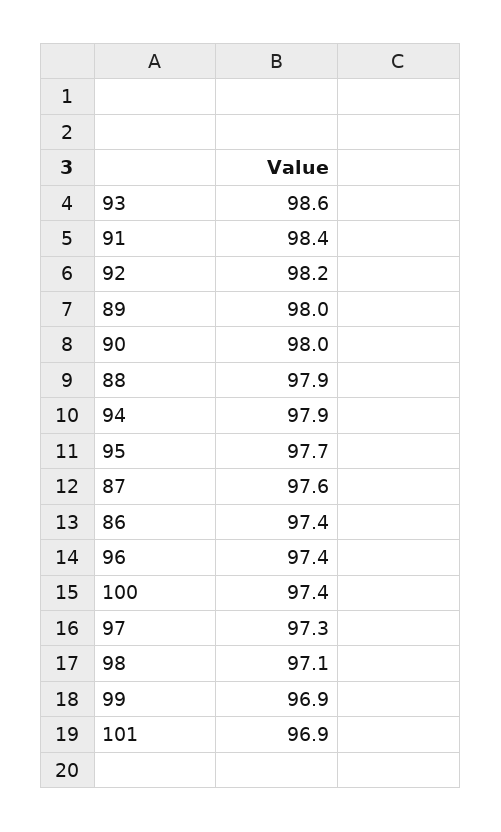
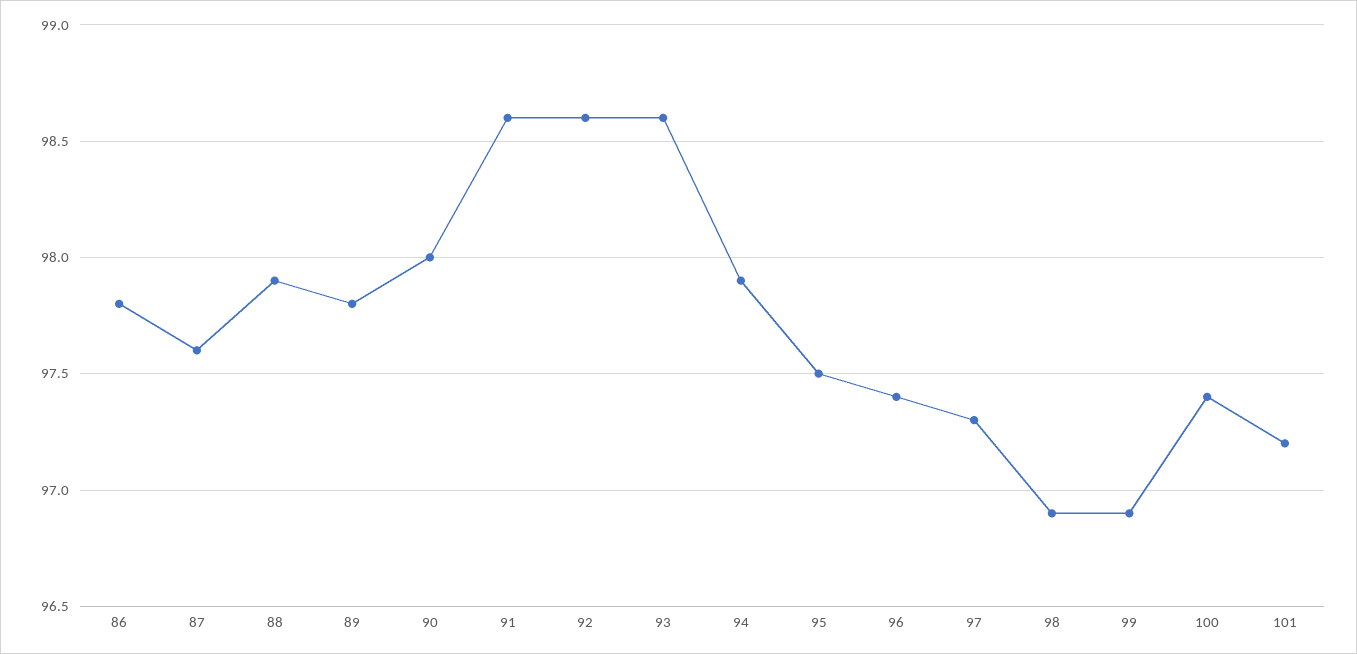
  {
    "93": 98.6,
-   "91": 98.4,
+   "91": 98.6,
-   "92": 98.2,
+   "92": 98.6,
-   "89": 98,
+   "89": 97.8,
    "90": 98,
    "88": 97.9,
    "94": 97.9,
-   "95": 97.7,
+   "95": 97.5,
    "87": 97.6,
-   "86": 97.4,
+   "86": 97.8,
    "96": 97.4,
    "100": 97.4,
    "97": 97.3,
-   "98": 97.1,
+   "98": 96.9,
    "99": 96.9,
-   "101": 96.9
+   "101": 97.2
  }

